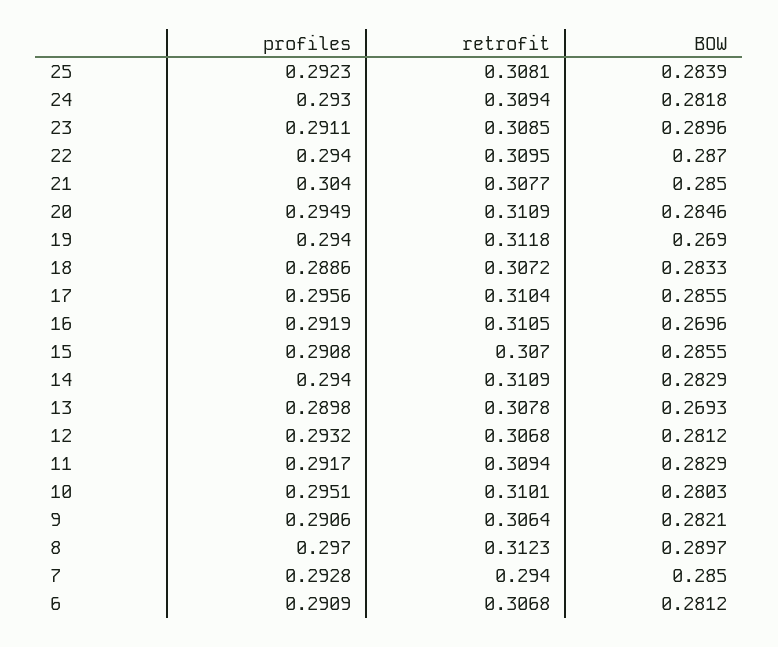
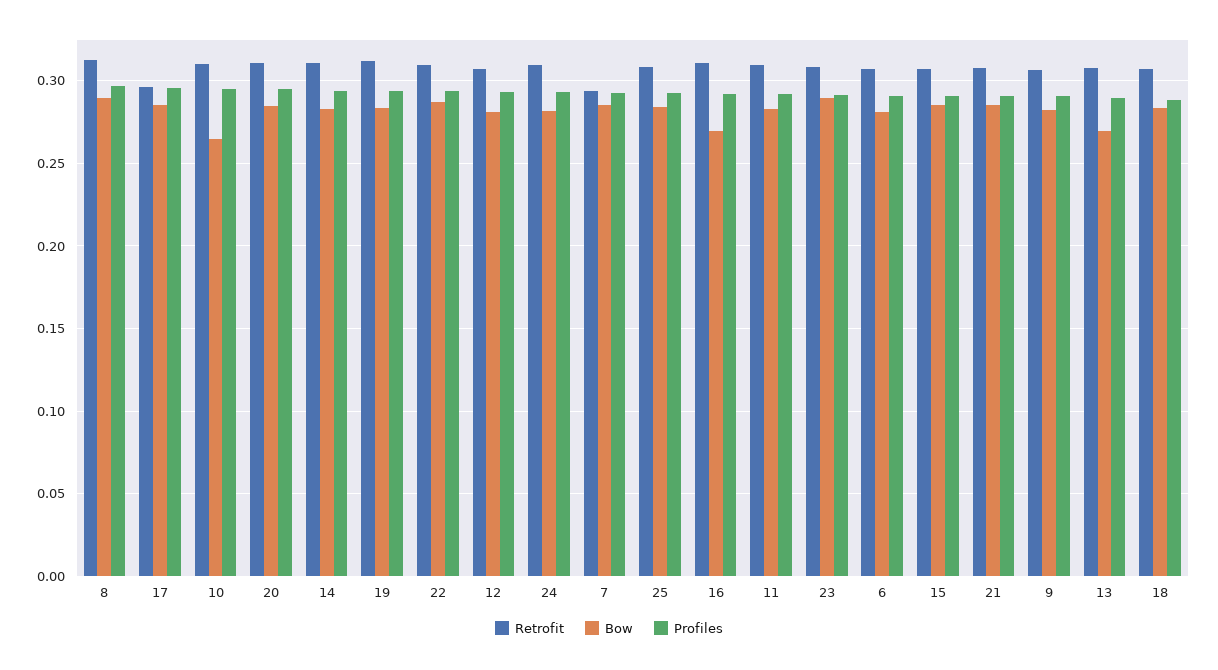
  {
    "profiles": {
      "25": 0.2923,
      "24": 0.293,
      "23": 0.2911,
      "22": 0.294,
-     "21": 0.304,
+     "21": 0.29,
      "20": 0.2949,
      "19": 0.294,
      "18": 0.2886,
      "17": 0.2956,
      "16": 0.2919,
      "15": 0.2908,
      "14": 0.294,
      "13": 0.2898,
      "12": 0.2932,
      "11": 0.2917,
      "10": 0.2951,
      "9": 0.2906,
      "8": 0.297,
      "7": 0.2928,
      "6": 0.2909
    },
    "retrofit": {
      "25": 0.3081,
      "24": 0.3094,
      "23": 0.3085,
      "22": 0.3095,
      "21": 0.3077,
      "20": 0.3109,
      "19": 0.3118,
      "18": 0.3072,
-     "17": 0.3104,
+     "17": 0.295,
      "16": 0.3105,
      "15": 0.307,
      "14": 0.3109,
      "13": 0.3078,
      "12": 0.3068,
      "11": 0.3094,
      "10": 0.3101,
      "9": 0.3064,
      "8": 0.3123,
      "7": 0.294,
      "6": 0.3068
    },
    "BOW": {
      "25": 0.2839,
      "24": 0.2818,
      "23": 0.2896,
      "22": 0.287,
      "21": 0.285,
      "20": 0.2846,
-     "19": 0.269,
+     "19": 0.285,
      "18": 0.2833,
      "17": 0.2855,
      "16": 0.2696,
      "15": 0.2855,
      "14": 0.2829,
      "13": 0.2693,
      "12": 0.2812,
      "11": 0.2829,
-     "10": 0.2803,
+     "10": 0.265,
      "9": 0.2821,
      "8": 0.2897,
      "7": 0.285,
      "6": 0.2812
    }
  }

